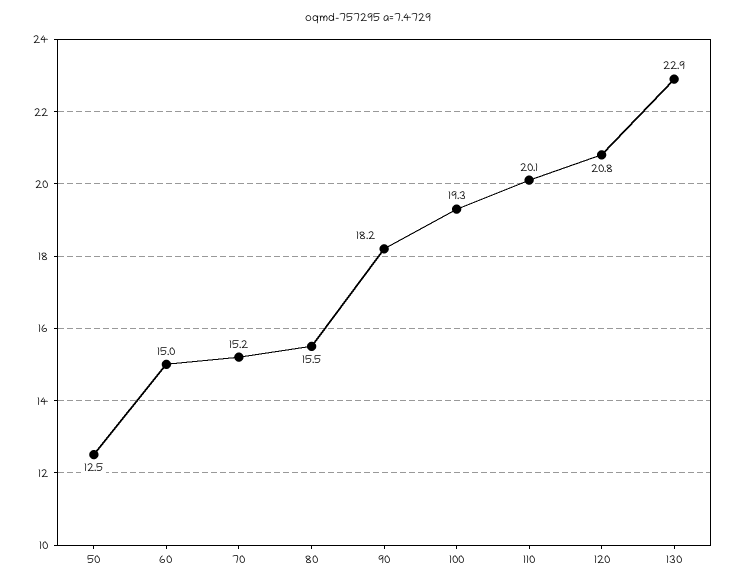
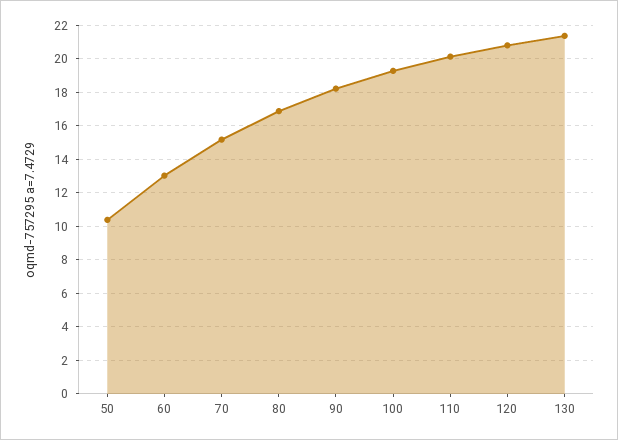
  {
-   "50": 12.5,
+   "50": 10.5,
-   "60": 15,
+   "60": 13,
    "70": 15.2,
-   "80": 15.5,
+   "80": 17,
    "90": 18.2,
    "100": 19.3,
    "110": 20.1,
    "120": 20.8,
-   "130": 22.9
+   "130": 21.5
  }

